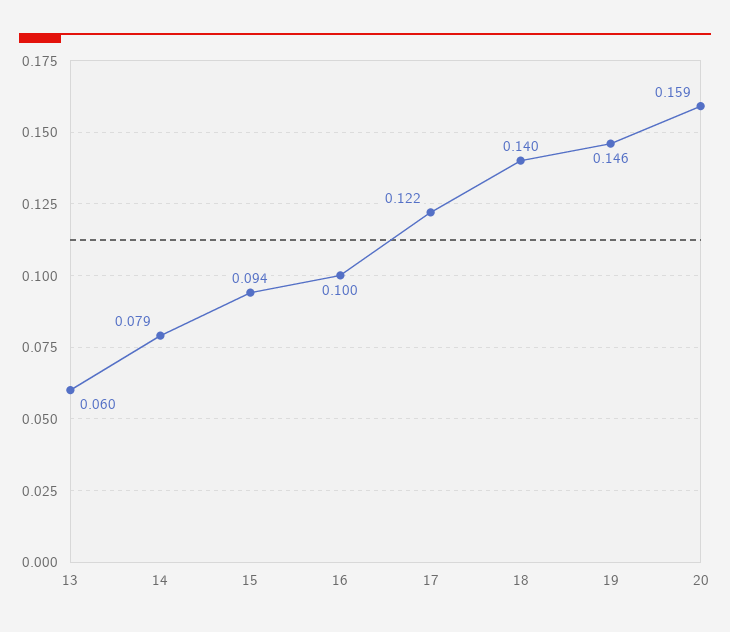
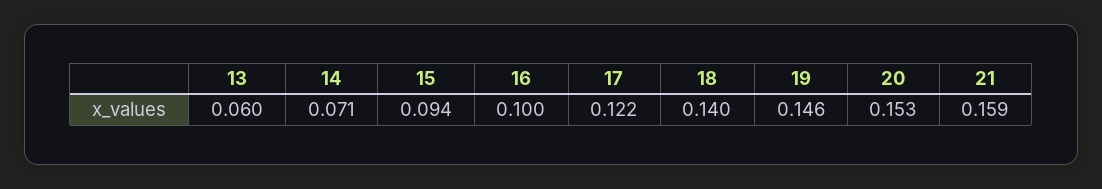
  {
    "13": 0.06,
-   "14": 0.079,
+   "14": 0.071,
    "15": 0.094,
    "16": 0.1,
    "17": 0.122,
    "18": 0.14,
    "19": 0.146,
-   "20": 0.159
+   "20": 0.153,
+   "21": 0.159
  }

